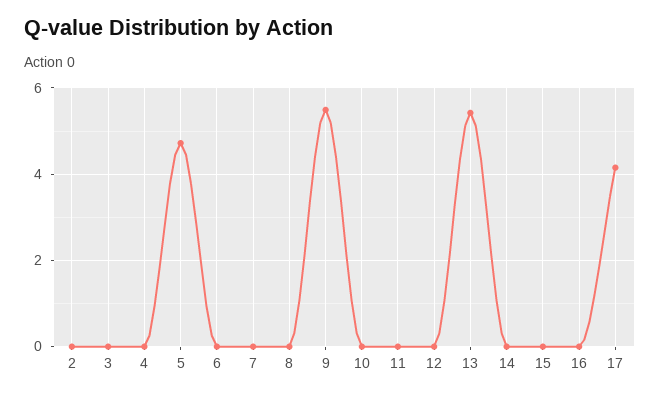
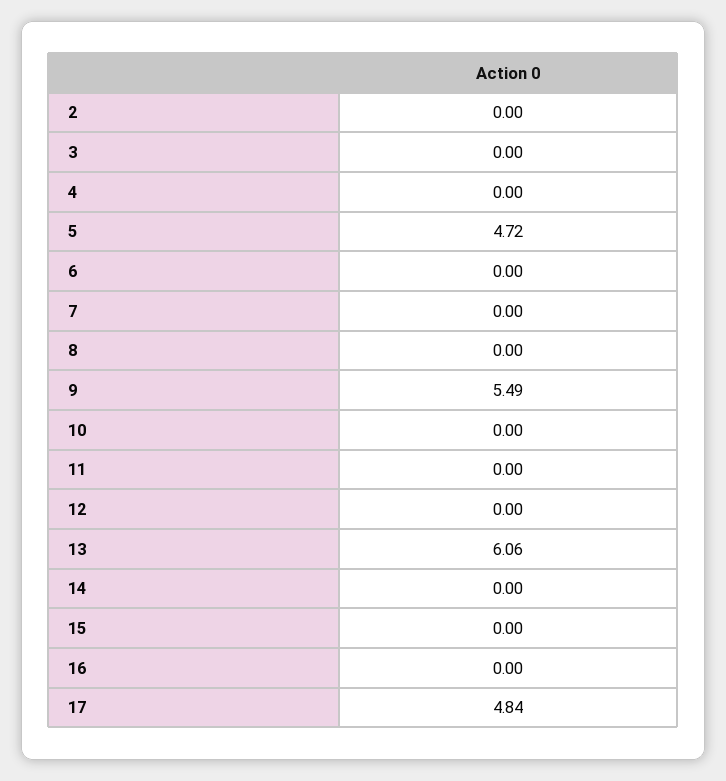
  {
    "2": 0,
    "3": 0,
    "4": 0,
    "5": 4.72,
    "6": 0,
    "7": 0,
    "8": 0,
    "9": 5.49,
    "10": 0,
    "11": 0,
    "12": 0,
-   "13": 5.4,
+   "13": 6.06,
    "14": 0,
    "15": 0,
    "16": 0,
-   "17": 4.2
+   "17": 4.84
  }

